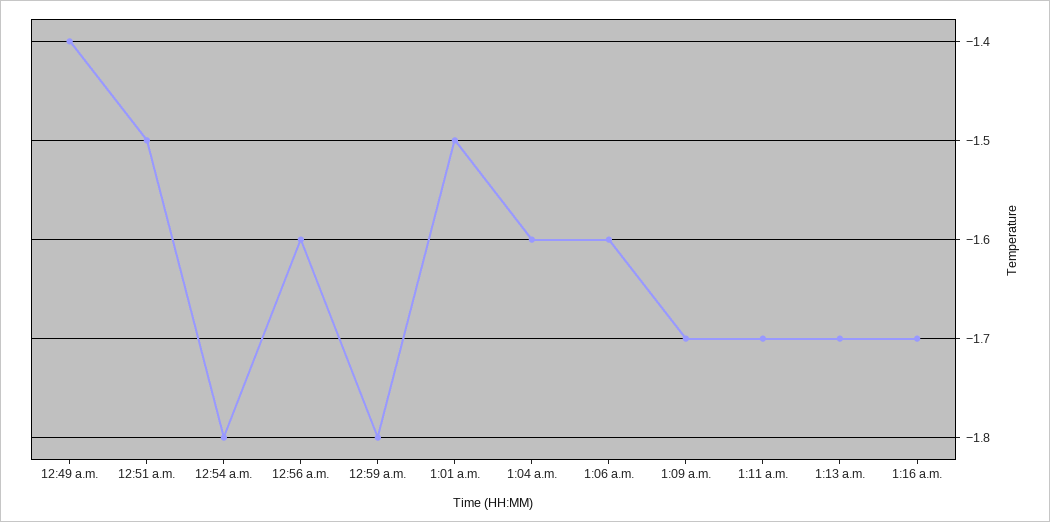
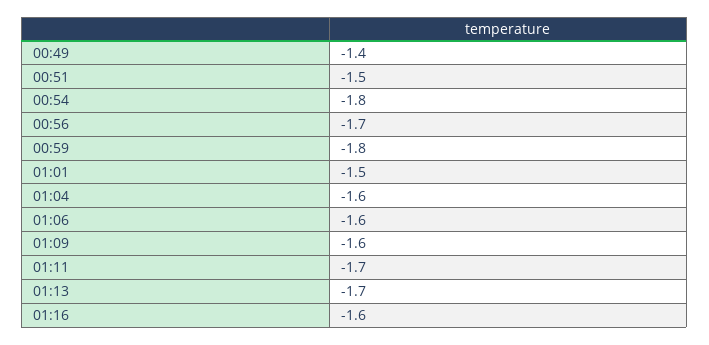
  {
    "12:49 a.m.": -1.4,
    "12:51 a.m.": -1.5,
    "12:54 a.m.": -1.8,
-   "12:56 a.m.": -1.6,
+   "12:56 a.m.": -1.7,
    "12:59 a.m.": -1.8,
    "1:01 a.m.": -1.5,
    "1:04 a.m.": -1.6,
    "1:06 a.m.": -1.6,
-   "1:09 a.m.": -1.7,
+   "1:09 a.m.": -1.6,
    "1:11 a.m.": -1.7,
    "1:13 a.m.": -1.7,
-   "1:16 a.m.": -1.7
+   "1:16 a.m.": -1.6
  }

